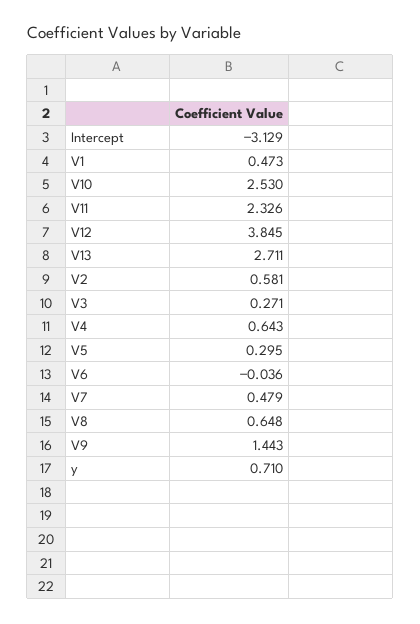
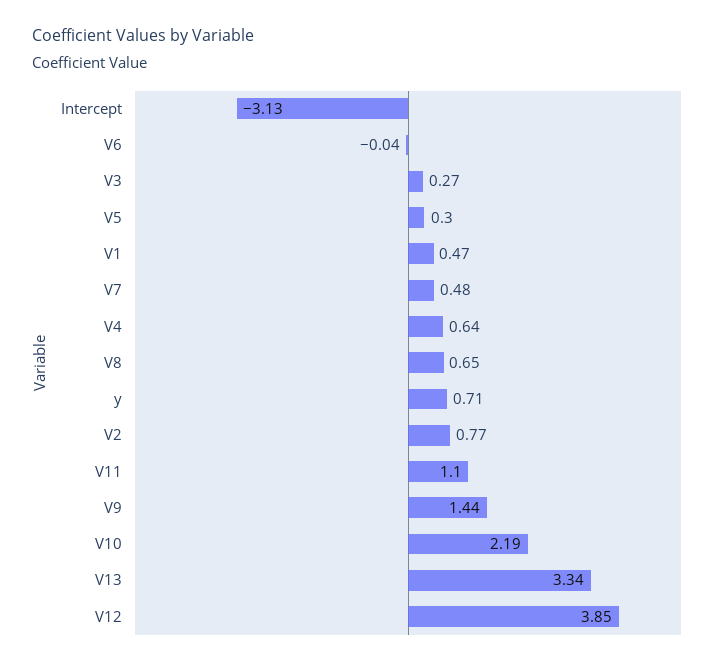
  {
    "Intercept": -3.129,
    "V1": 0.473,
-   "V10": 2.53,
+   "V10": 2.19,
-   "V11": 2.326,
+   "V11": 1.1,
    "V12": 3.845,
-   "V13": 2.711,
+   "V13": 3.34,
-   "V2": 0.581,
+   "V2": 0.77,
    "V3": 0.271,
    "V4": 0.643,
    "V5": 0.295,
    "V6": -0.036,
    "V7": 0.479,
    "V8": 0.648,
    "V9": 1.443,
    "y": 0.71
  }

